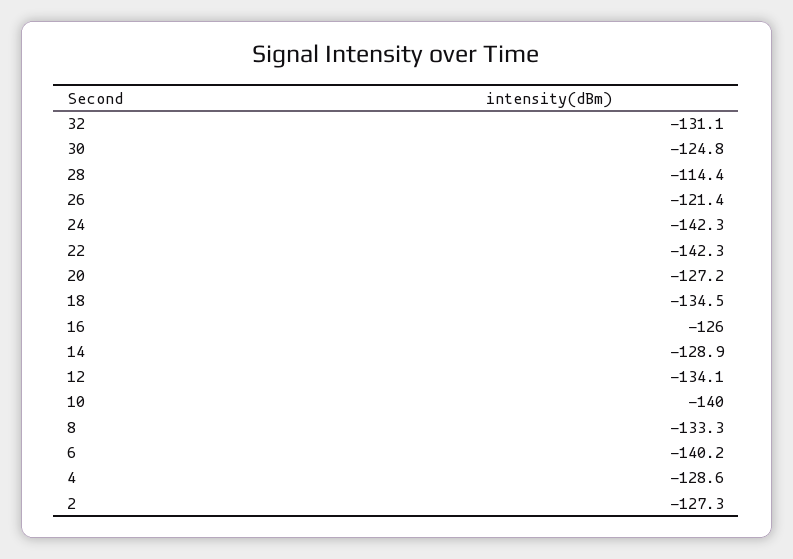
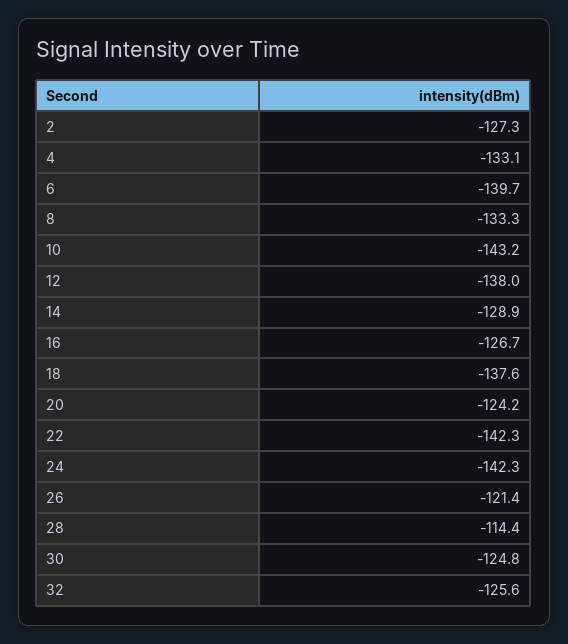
  {
-   "32": -131.1,
+   "32": -125.6,
    "30": -124.8,
    "28": -114.4,
    "26": -121.4,
    "24": -142.3,
    "22": -142.3,
-   "20": -127.2,
+   "20": -124.2,
-   "18": -134.5,
+   "18": -137.6,
-   "16": -126,
+   "16": -126.7,
    "14": -128.9,
-   "12": -134.1,
+   "12": -138,
-   "10": -140,
+   "10": -143.2,
    "8": -133.3,
-   "6": -140.2,
+   "6": -139.7,
-   "4": -128.6,
+   "4": -133.1,
    "2": -127.3
  }

